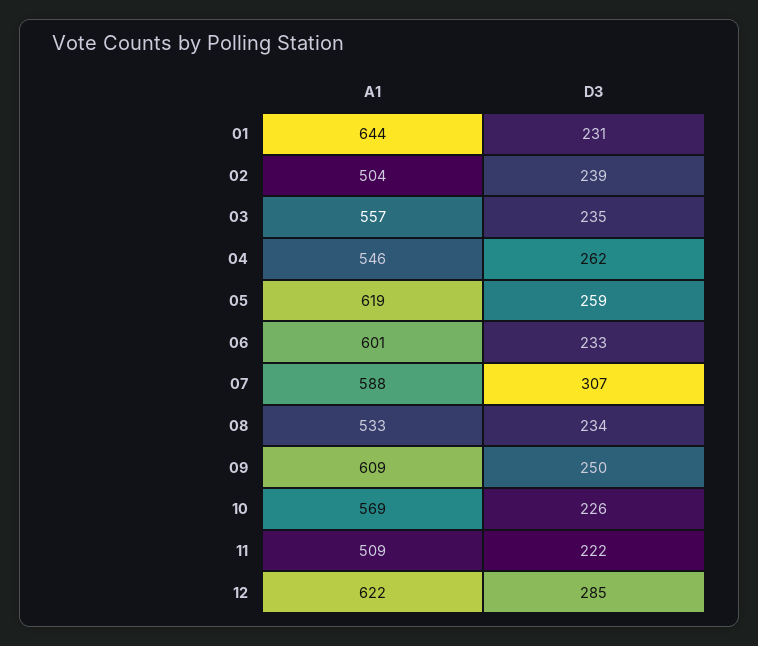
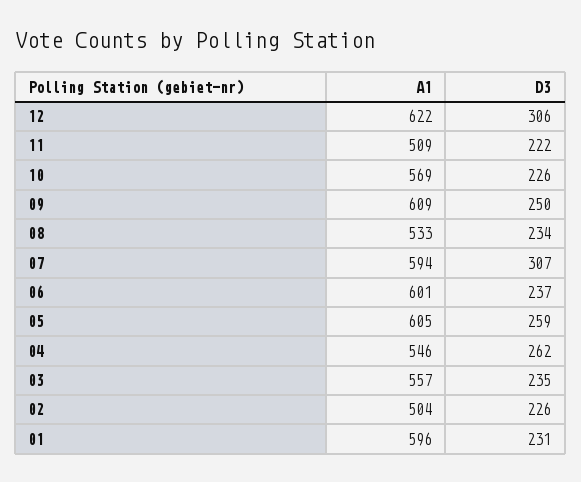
  {
    "A1": {
-     "01": 644,
+     "01": 596,
      "02": 504,
      "03": 557,
      "04": 546,
-     "05": 619,
+     "05": 605,
      "06": 601,
-     "07": 588,
+     "07": 594,
      "08": 533,
      "09": 609,
      "10": 569,
      "11": 509,
      "12": 622
    },
    "D3": {
      "01": 231,
-     "02": 239,
+     "02": 226,
      "03": 235,
      "04": 262,
      "05": 259,
-     "06": 233,
+     "06": 237,
      "07": 307,
      "08": 234,
      "09": 250,
      "10": 226,
      "11": 222,
-     "12": 285
+     "12": 306
    }
  }

